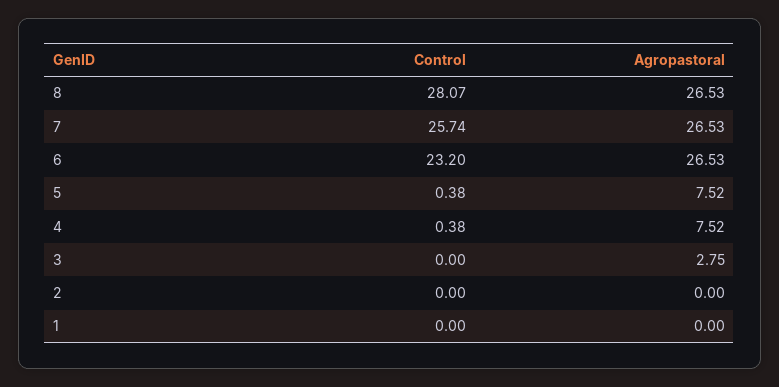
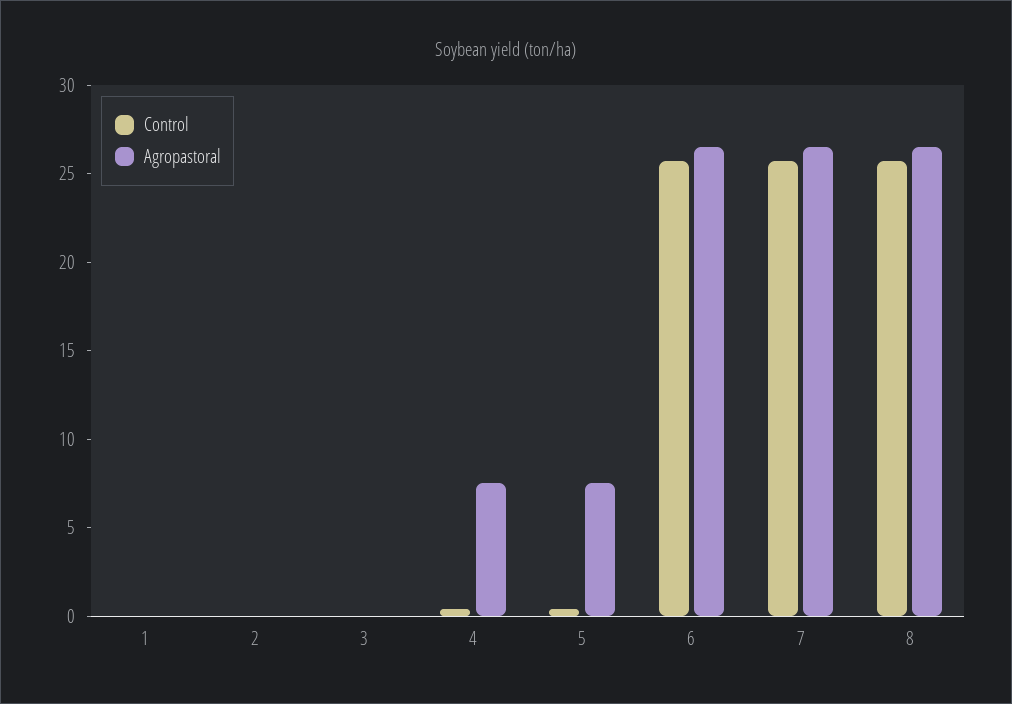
  {
    "Control": {
-     "8": 28.07,
+     "8": 26,
      "7": 25.74,
-     "6": 23.2,
+     "6": 26,
      "5": 0.38,
      "4": 0.38,
      "3": 0,
      "2": 0,
      "1": 0
    },
    "Agropastoral": {
      "8": 26.53,
      "7": 26.53,
      "6": 26.53,
      "5": 7.52,
      "4": 7.52,
-     "3": 2.75,
+     "3": 0,
      "2": 0,
      "1": 0
    }
  }

